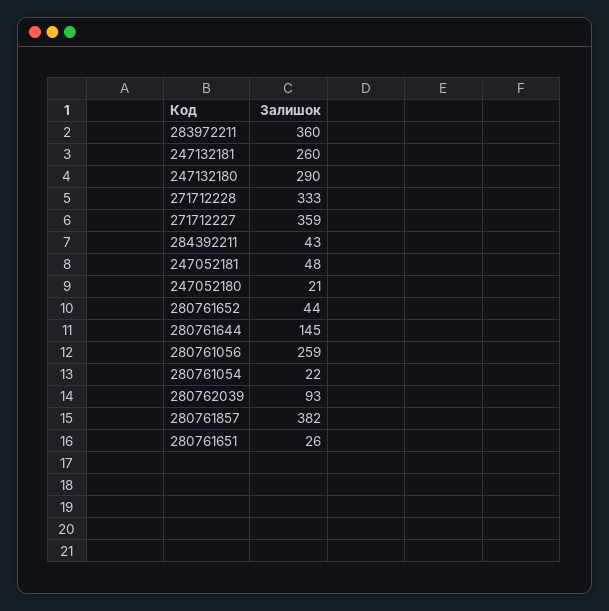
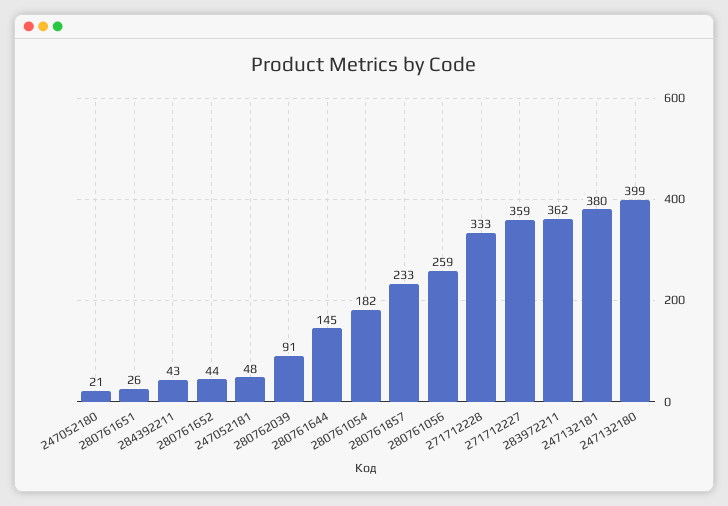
  {
-   "283972211": 360,
+   "283972211": 362,
-   "247132181": 260,
+   "247132181": 380,
-   "247132180": 290,
+   "247132180": 399,
    "271712228": 333,
    "271712227": 359,
    "284392211": 43,
    "247052181": 48,
    "247052180": 21,
    "280761652": 44,
    "280761644": 145,
    "280761056": 259,
-   "280761054": 22,
+   "280761054": 182,
-   "280762039": 93,
+   "280762039": 91,
-   "280761857": 382,
+   "280761857": 233,
    "280761651": 26
  }

